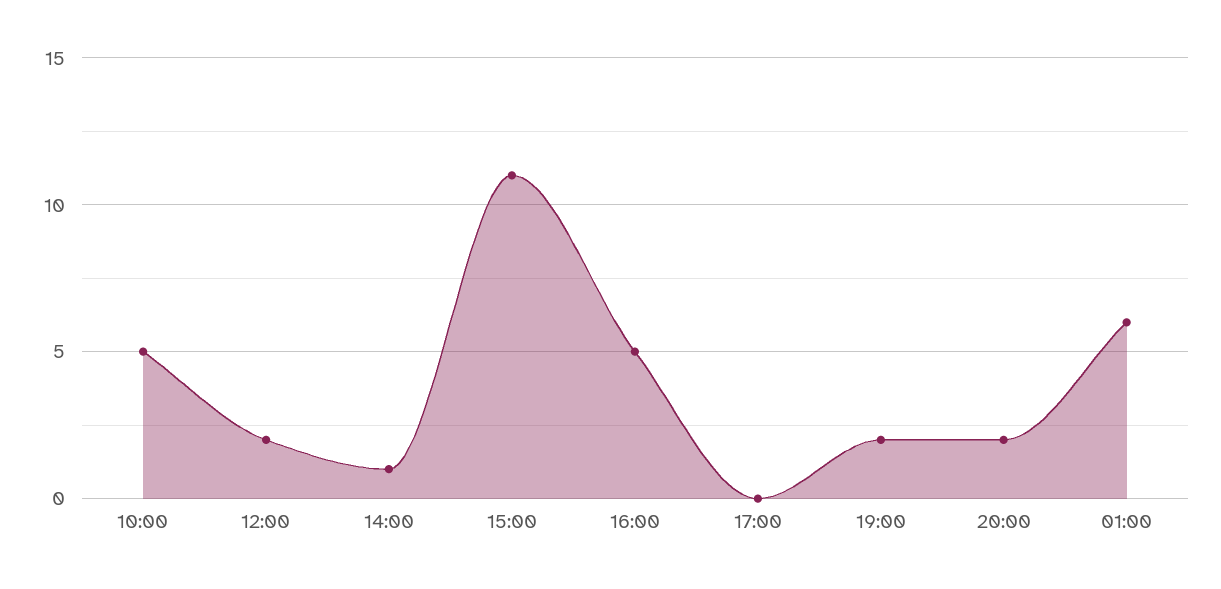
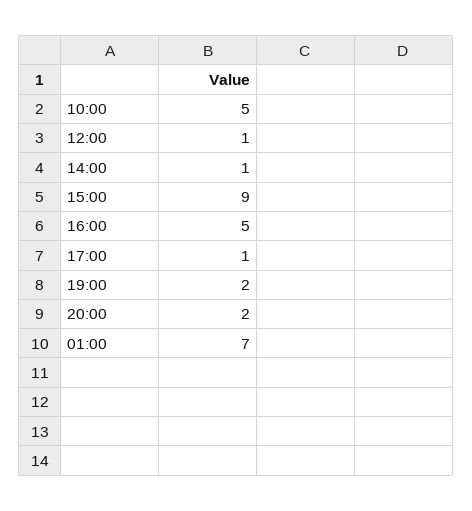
  {
    "10:00": 5,
-   "12:00": 2,
+   "12:00": 1,
    "14:00": 1,
-   "15:00": 11,
+   "15:00": 9,
    "16:00": 5,
-   "17:00": 0,
+   "17:00": 1,
    "19:00": 2,
    "20:00": 2,
-   "01:00": 6
+   "01:00": 7
  }

